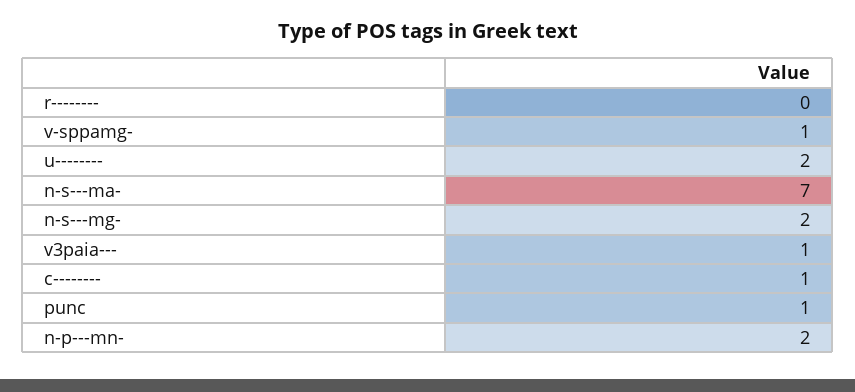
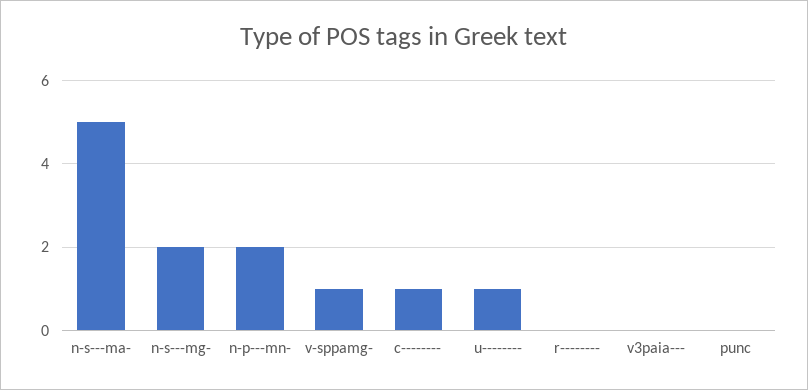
  {
    "r--------": 0,
    "v-sppamg-": 1,
-   "u--------": 2,
+   "u--------": 1,
-   "n-s---ma-": 7,
+   "n-s---ma-": 5,
    "n-s---mg-": 2,
-   "v3paia---": 1,
+   "v3paia---": 0,
    "c--------": 1,
-   "punc": 1,
+   "punc": 0,
    "n-p---mn-": 2
  }

